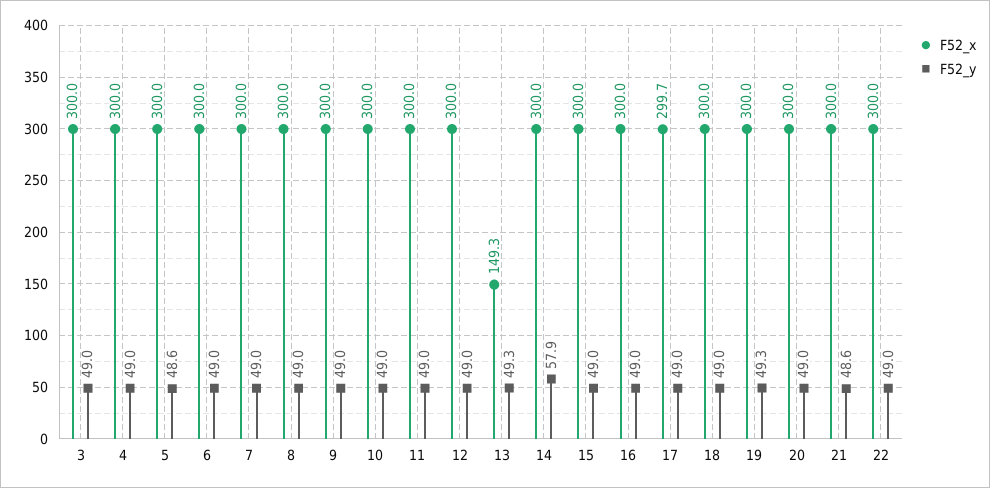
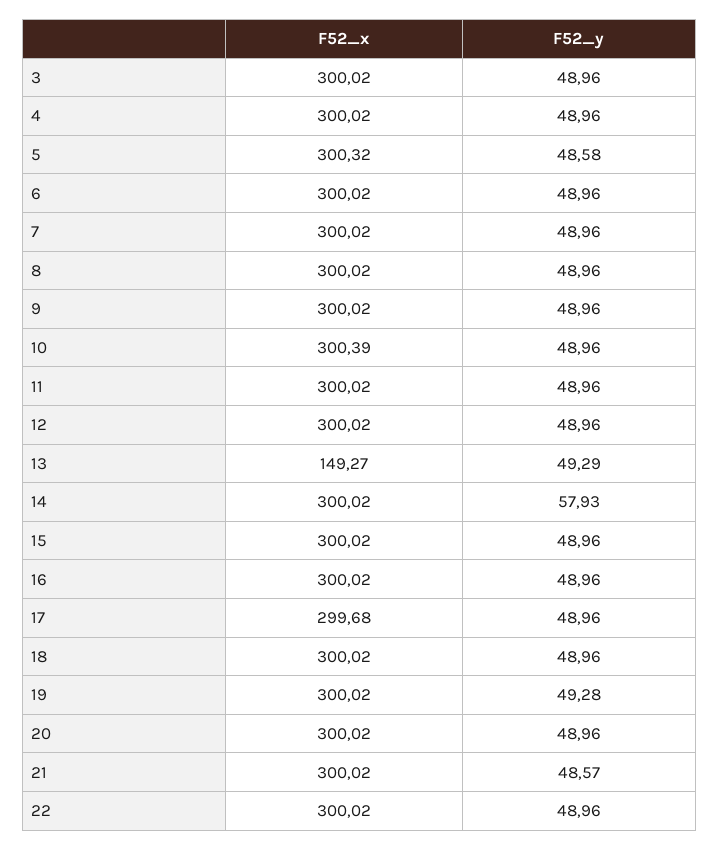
  {
    "F52_x": {
      "3": 300.02,
      "4": 300.02,
-     "5": 300,
+     "5": 300.32,
      "6": 300.02,
      "7": 300.02,
      "8": 300.02,
      "9": 300.02,
-     "10": 300,
+     "10": 300.39,
      "11": 300.02,
      "12": 300.02,
      "13": 149.27,
      "14": 300.02,
      "15": 300.02,
      "16": 300.02,
      "17": 299.68,
      "18": 300.02,
      "19": 300.02,
      "20": 300.02,
      "21": 300.02,
      "22": 300.02
    },
    "F52_y": {
      "3": 48.96,
      "4": 48.96,
      "5": 48.58,
      "6": 48.96,
      "7": 48.96,
      "8": 48.96,
      "9": 48.96,
      "10": 48.96,
      "11": 48.96,
      "12": 48.96,
      "13": 49.29,
      "14": 57.93,
      "15": 48.96,
      "16": 48.96,
      "17": 48.96,
      "18": 48.96,
      "19": 49.28,
      "20": 48.96,
      "21": 48.57,
      "22": 48.96
    }
  }

